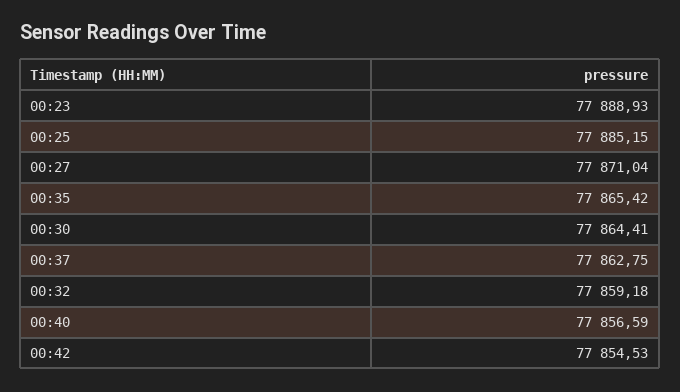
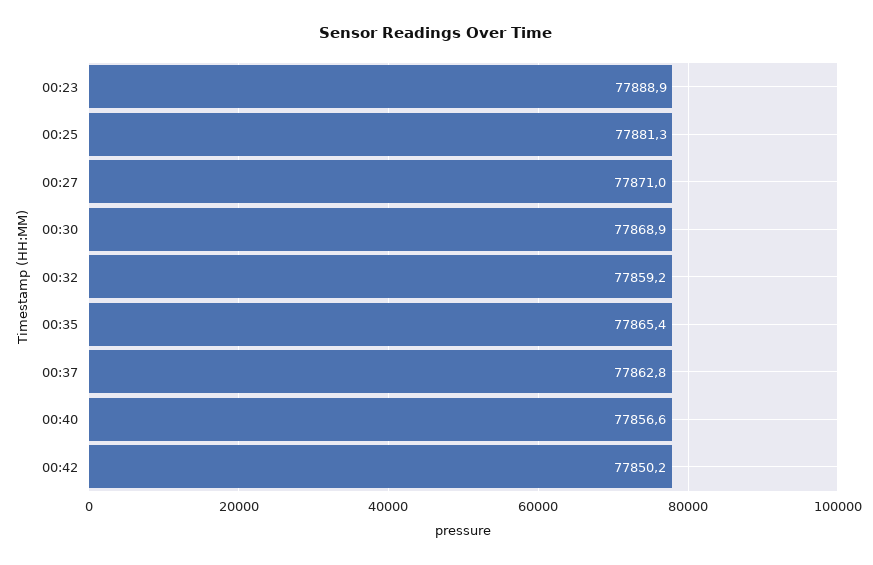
  {
    "00:23": 77888.93,
-   "00:25": 77885.15,
+   "00:25": 77881.3,
    "00:27": 77871.04,
    "00:35": 77865.42,
-   "00:30": 77864.41,
+   "00:30": 77868.9,
    "00:37": 77862.75,
    "00:32": 77859.18,
    "00:40": 77856.59,
-   "00:42": 77854.53
+   "00:42": 77850.2
  }

